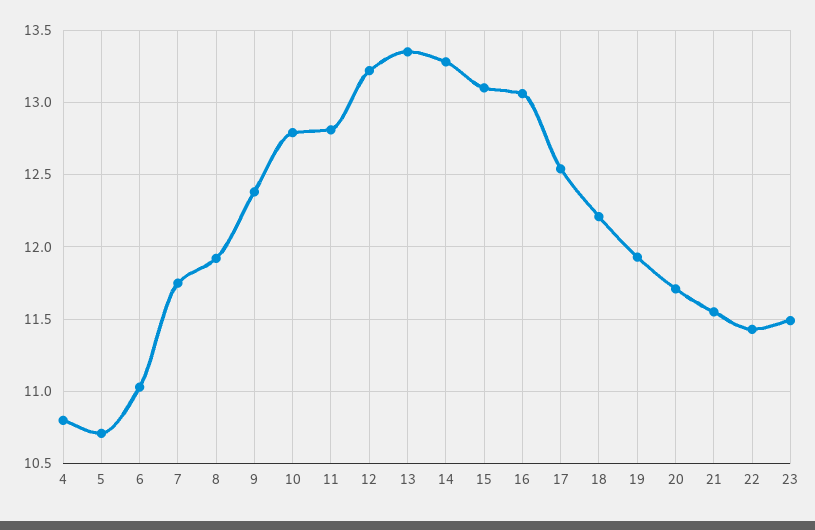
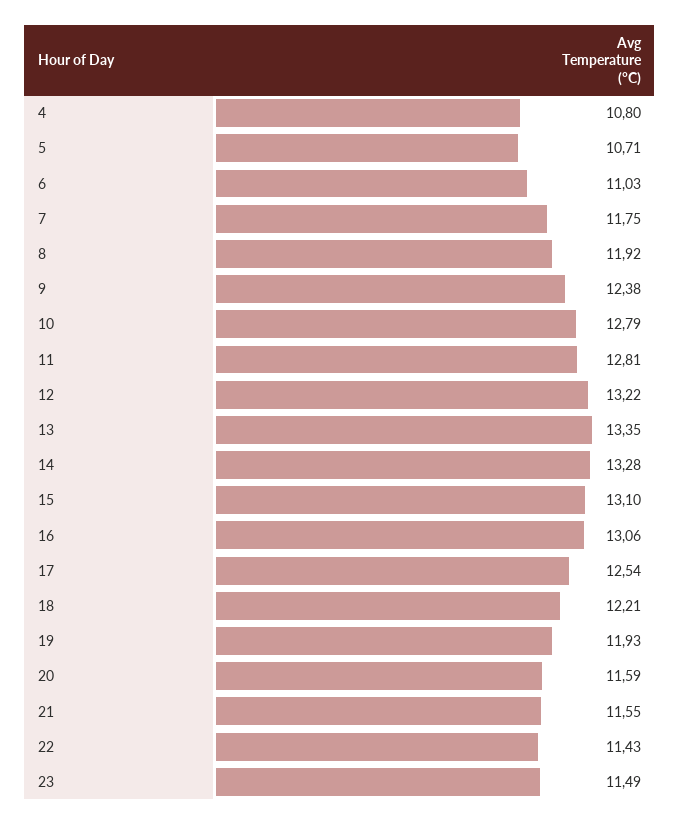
  {
    "4": 10.8,
    "5": 10.71,
    "6": 11.03,
    "7": 11.75,
    "8": 11.92,
    "9": 12.38,
    "10": 12.79,
    "11": 12.81,
    "12": 13.22,
    "13": 13.35,
    "14": 13.28,
    "15": 13.1,
    "16": 13.06,
    "17": 12.54,
    "18": 12.21,
    "19": 11.93,
-   "20": 11.7,
+   "20": 11.59,
    "21": 11.55,
    "22": 11.43,
    "23": 11.49
  }

